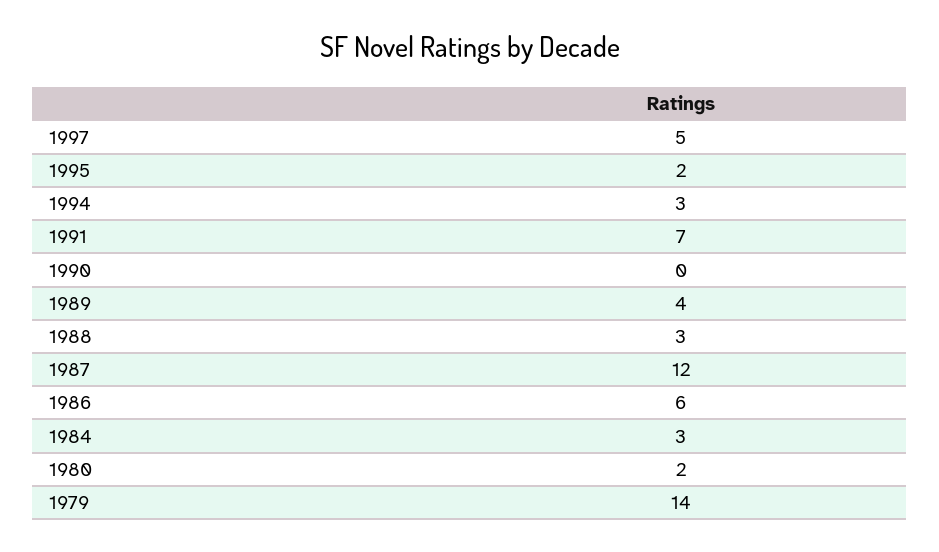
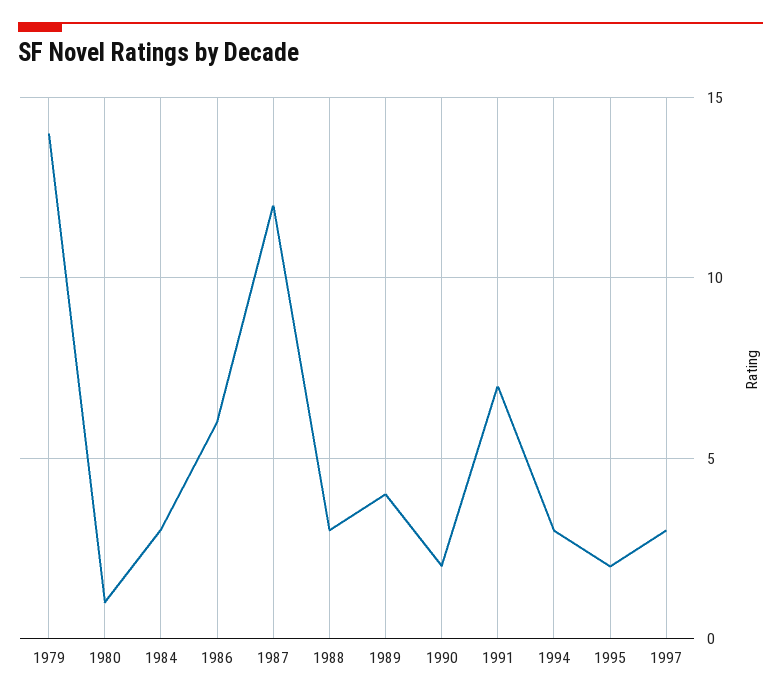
  {
-   "1997": 5,
+   "1997": 3,
    "1995": 2,
    "1994": 3,
    "1991": 7,
-   "1990": 0,
+   "1990": 2,
    "1989": 4,
    "1988": 3,
    "1987": 12,
    "1986": 6,
    "1984": 3,
-   "1980": 2,
+   "1980": 1,
    "1979": 14
  }

